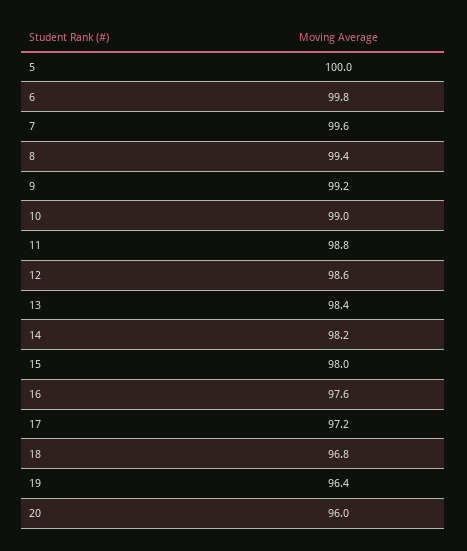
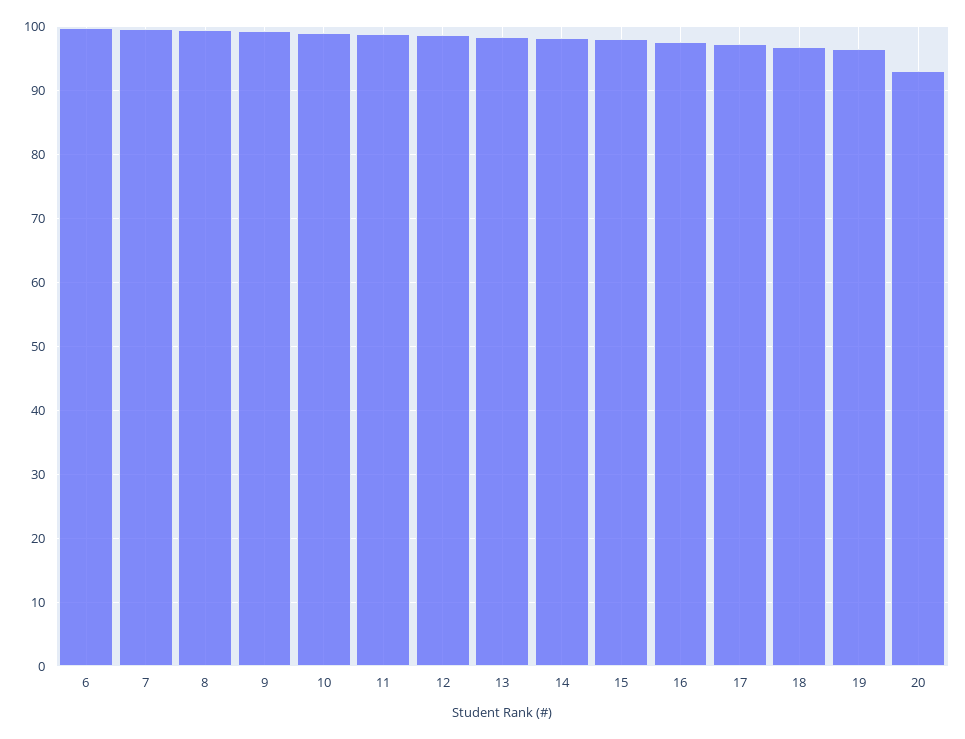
  {
-   "5": 100,
    "6": 99.8,
    "7": 99.6,
    "8": 99.4,
    "9": 99.2,
    "10": 99,
    "11": 98.8,
    "12": 98.6,
    "13": 98.4,
    "14": 98.2,
    "15": 98,
    "16": 97.6,
    "17": 97.2,
    "18": 96.8,
    "19": 96.4,
-   "20": 96
+   "20": 93
  }

